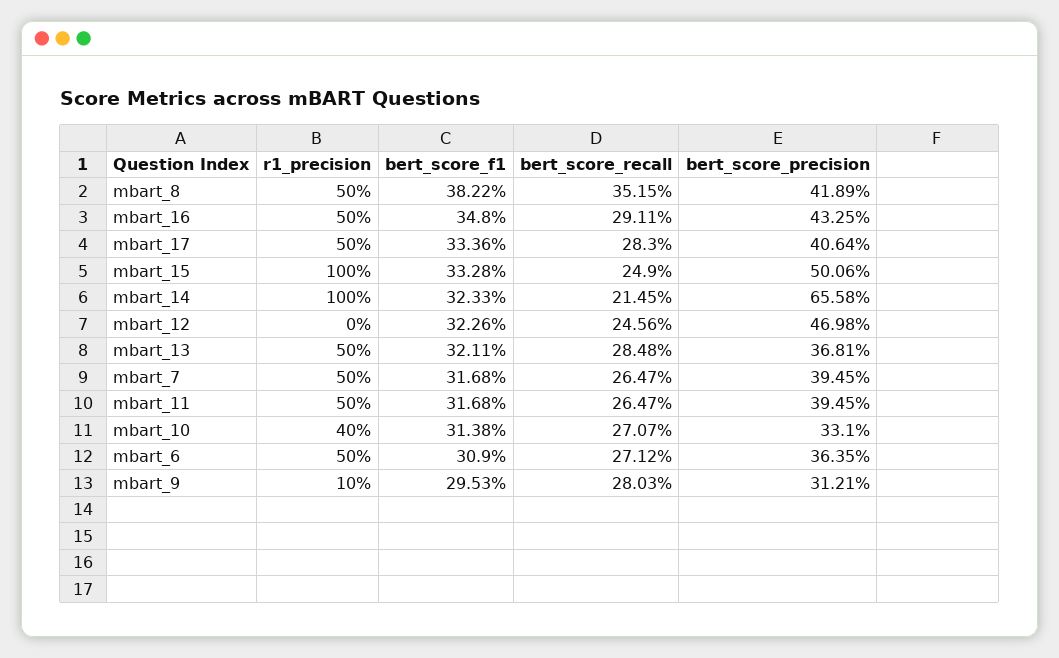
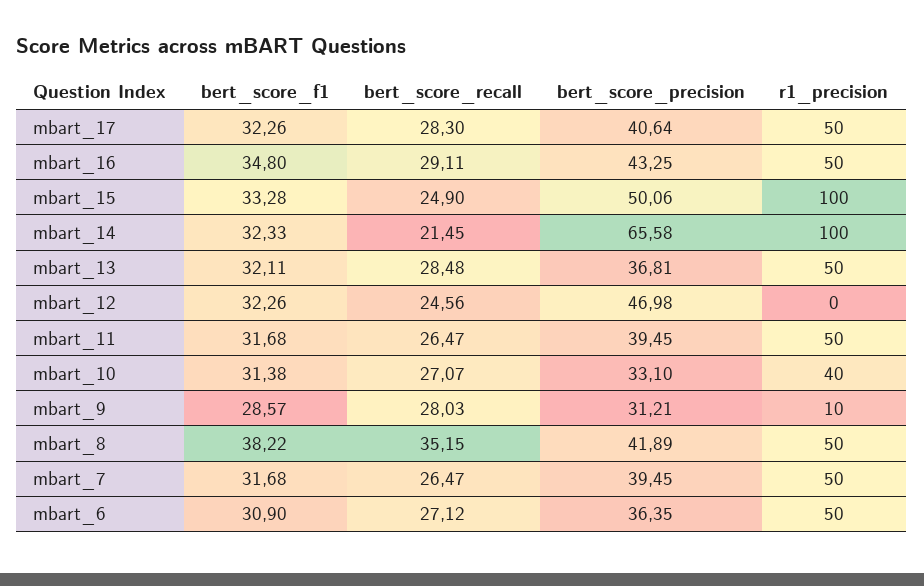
  {
    "r1_precision": {
      "mbart_8": 50,
      "mbart_16": 50,
      "mbart_17": 50,
      "mbart_15": 100,
      "mbart_14": 100,
      "mbart_12": 0,
      "mbart_13": 50,
      "mbart_7": 50,
      "mbart_11": 50,
      "mbart_10": 40,
      "mbart_6": 50,
      "mbart_9": 10
    },
    "bert_score_f1": {
      "mbart_8": 38.22,
      "mbart_16": 34.8,
-     "mbart_17": 33.36,
+     "mbart_17": 32.26,
      "mbart_15": 33.28,
      "mbart_14": 32.33,
      "mbart_12": 32.26,
      "mbart_13": 32.11,
      "mbart_7": 31.68,
      "mbart_11": 31.68,
      "mbart_10": 31.38,
      "mbart_6": 30.9,
-     "mbart_9": 29.53
+     "mbart_9": 28.57
    },
    "bert_score_recall": {
      "mbart_8": 35.15,
      "mbart_16": 29.11,
      "mbart_17": 28.3,
      "mbart_15": 24.9,
      "mbart_14": 21.45,
      "mbart_12": 24.56,
      "mbart_13": 28.48,
      "mbart_7": 26.47,
      "mbart_11": 26.47,
      "mbart_10": 27.07,
      "mbart_6": 27.12,
      "mbart_9": 28.03
    },
    "bert_score_precision": {
      "mbart_8": 41.89,
      "mbart_16": 43.25,
      "mbart_17": 40.64,
      "mbart_15": 50.06,
      "mbart_14": 65.58,
      "mbart_12": 46.98,
      "mbart_13": 36.81,
      "mbart_7": 39.45,
      "mbart_11": 39.45,
      "mbart_10": 33.1,
      "mbart_6": 36.35,
      "mbart_9": 31.21
    }
  }

